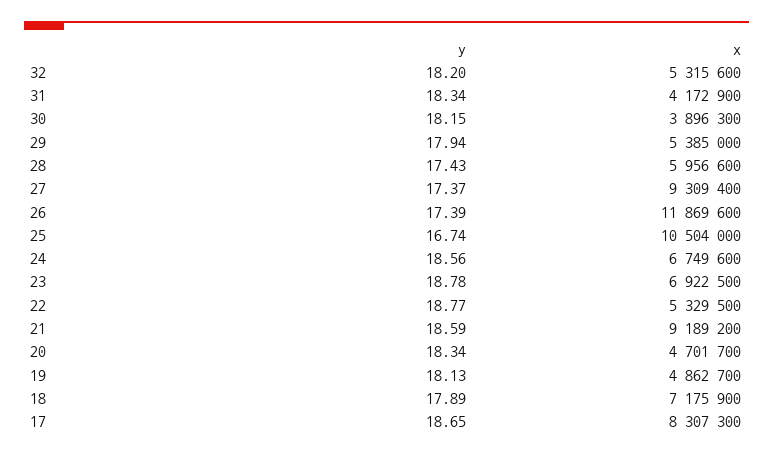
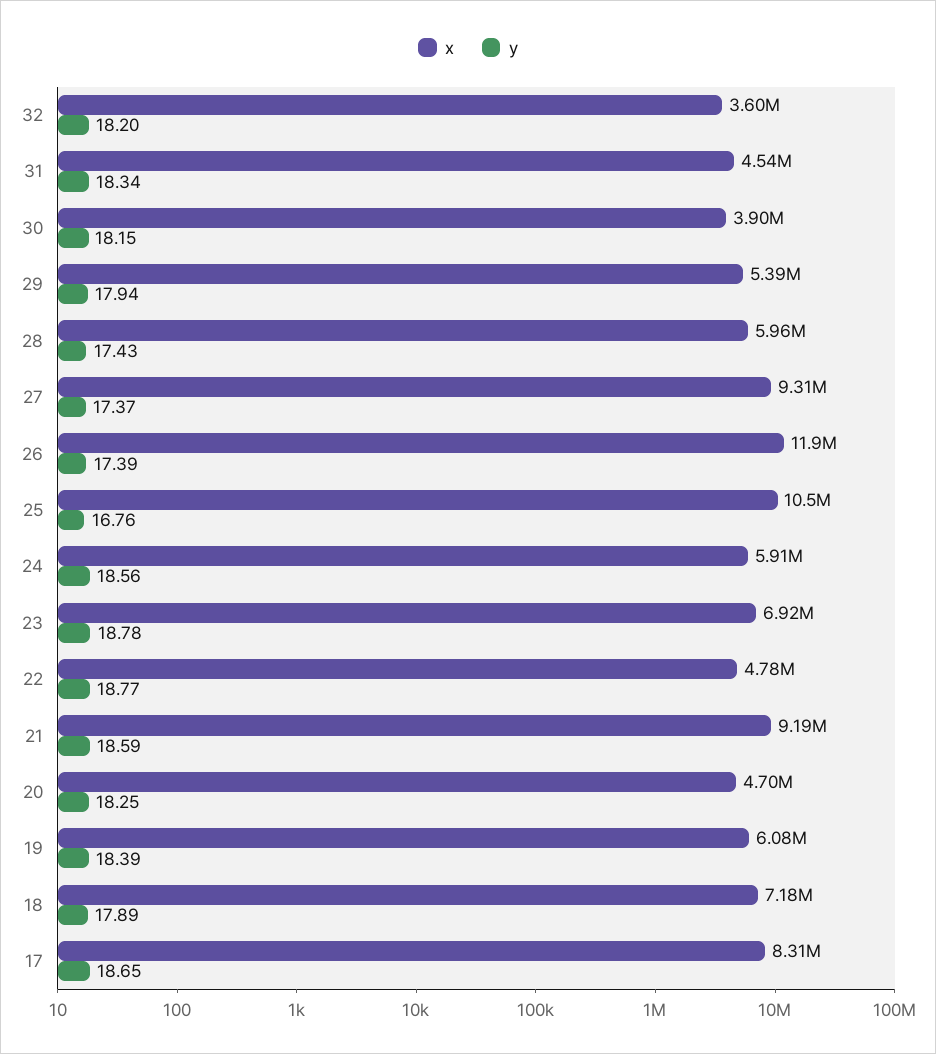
  {
    "y": {
      "32": 18.2,
      "31": 18.34,
      "30": 18.15,
      "29": 17.94,
      "28": 17.43,
      "27": 17.37,
      "26": 17.39,
-     "25": 16.74,
+     "25": 16.76,
      "24": 18.56,
      "23": 18.78,
      "22": 18.77,
      "21": 18.59,
-     "20": 18.34,
+     "20": 18.25,
-     "19": 18.13,
+     "19": 18.39,
      "18": 17.89,
      "17": 18.65
    },
    "x": {
-     "32": 5315600,
+     "32": 3600000,
-     "31": 4172900,
+     "31": 4540000,
      "30": 3896300,
      "29": 5385000,
      "28": 5956600,
      "27": 9309400,
      "26": 11869600,
      "25": 10504000,
-     "24": 6749600,
+     "24": 5910000,
      "23": 6922500,
-     "22": 5329500,
+     "22": 4780000,
      "21": 9189200,
      "20": 4701700,
-     "19": 4862700,
+     "19": 6080000,
      "18": 7175900,
      "17": 8307300
    }
  }

